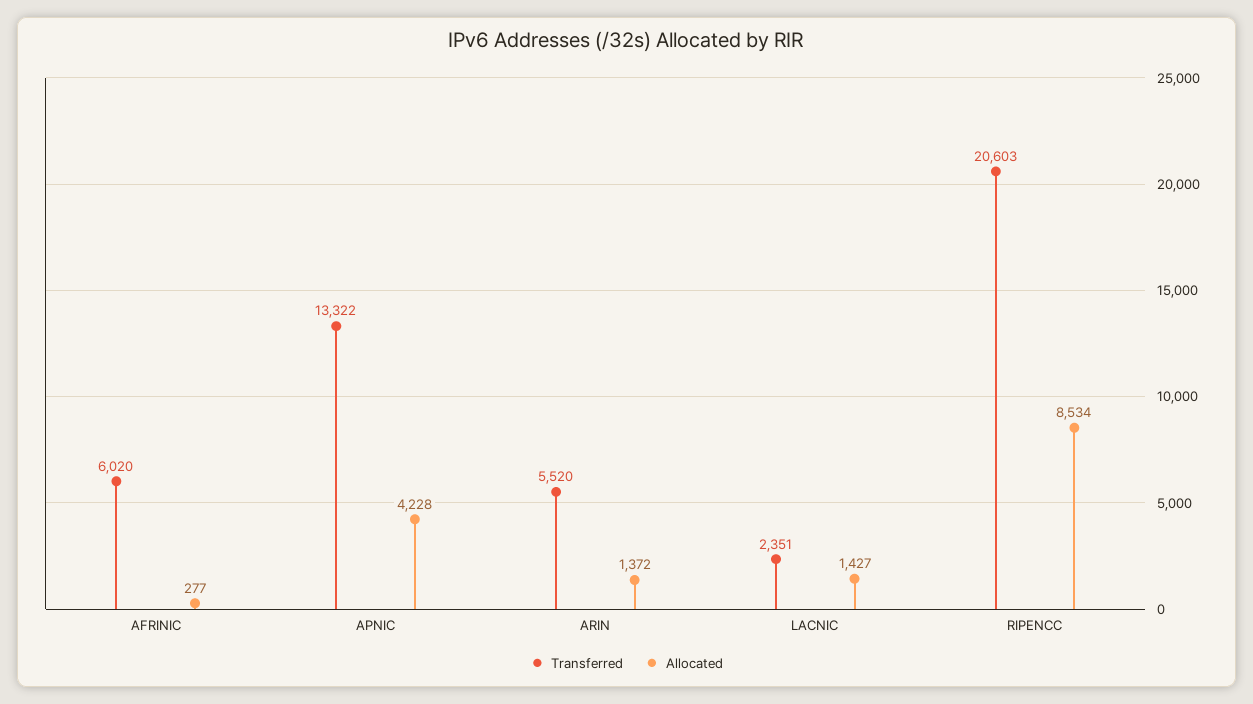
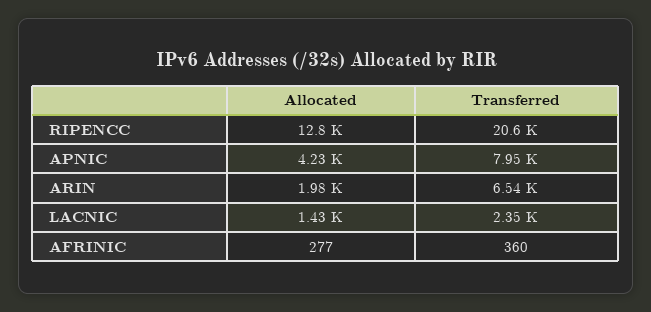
  {
    "Transferred": {
-     "AFRINIC": 6020,
+     "AFRINIC": 360,
-     "APNIC": 13322,
+     "APNIC": 7950,
-     "ARIN": 5520,
+     "ARIN": 6540,
      "LACNIC": 2351,
      "RIPENCC": 20603
    },
    "Allocated": {
      "AFRINIC": 277,
      "APNIC": 4228,
-     "ARIN": 1372,
+     "ARIN": 1980,
      "LACNIC": 1427,
-     "RIPENCC": 8534
+     "RIPENCC": 12800
    }
  }

